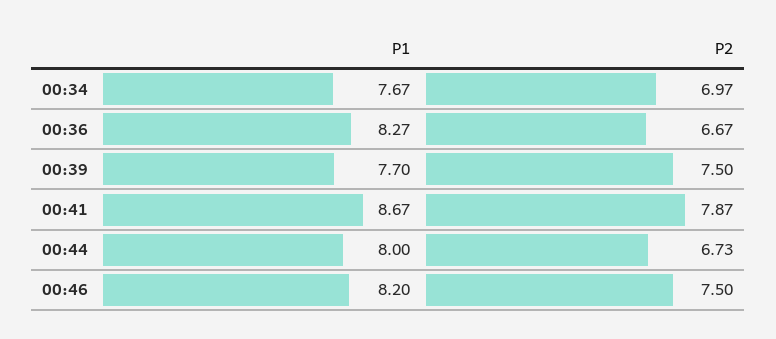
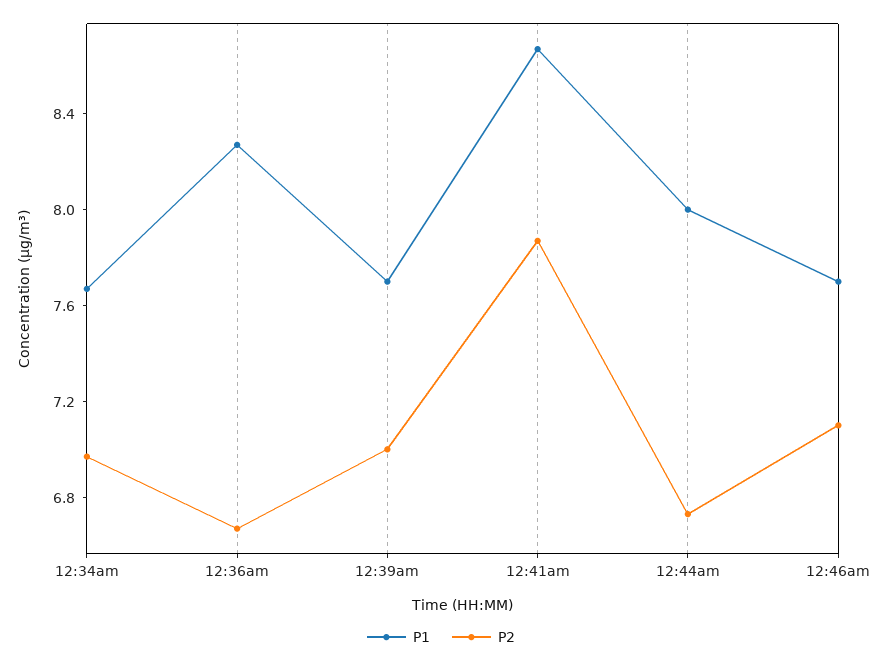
  {
    "P1": {
      "00:34": 7.67,
      "00:36": 8.27,
      "00:39": 7.7,
      "00:41": 8.67,
      "00:44": 8,
-     "00:46": 8.2
+     "00:46": 7.7
    },
    "P2": {
      "00:34": 6.97,
      "00:36": 6.67,
-     "00:39": 7.5,
+     "00:39": 7,
      "00:41": 7.87,
      "00:44": 6.73,
-     "00:46": 7.5
+     "00:46": 7.1
    }
  }

